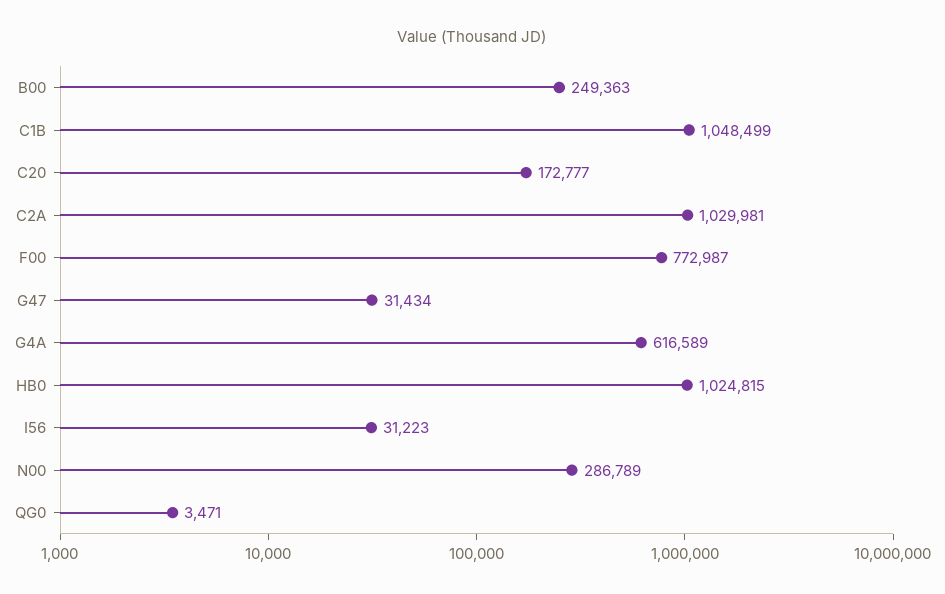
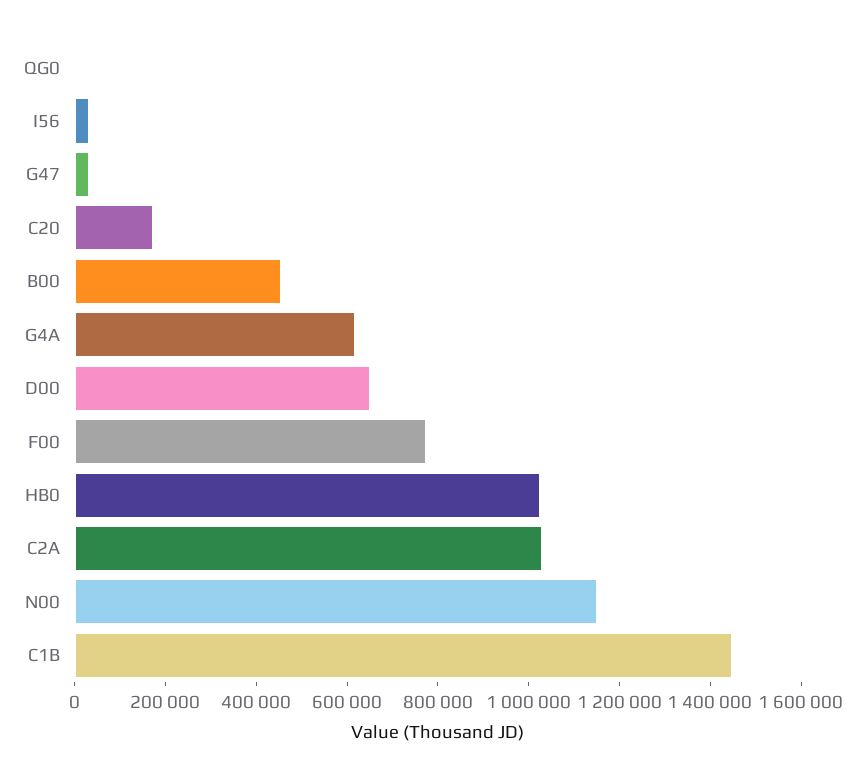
  {
-   "B00": 249363,
+   "B00": 450000,
-   "C1B": 1048499,
+   "C1B": 1450000,
    "C20": 172777,
    "C2A": 1029981,
    "F00": 772987,
    "G47": 31434,
    "G4A": 616589,
    "HB0": 1024815,
    "I56": 31223,
-   "N00": 286789,
+   "N00": 1150000,
-   "QG0": 3471
+   "QG0": 3471,
+   "D00": 650000
  }

